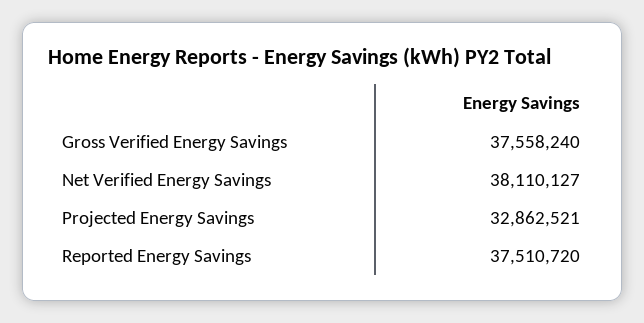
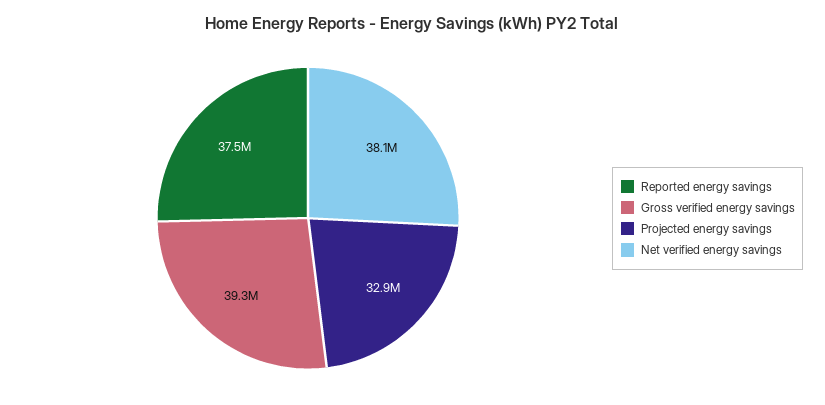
  {
-   "Gross Verified Energy Savings": 37558240,
+   "Gross Verified Energy Savings": 39300000,
    "Net Verified Energy Savings": 38110127,
    "Projected Energy Savings": 32862521,
    "Reported Energy Savings": 37510720
  }

